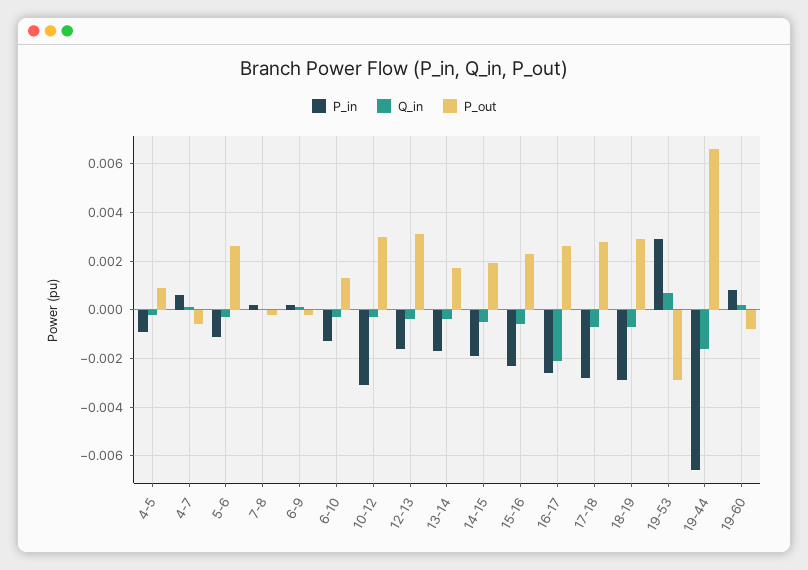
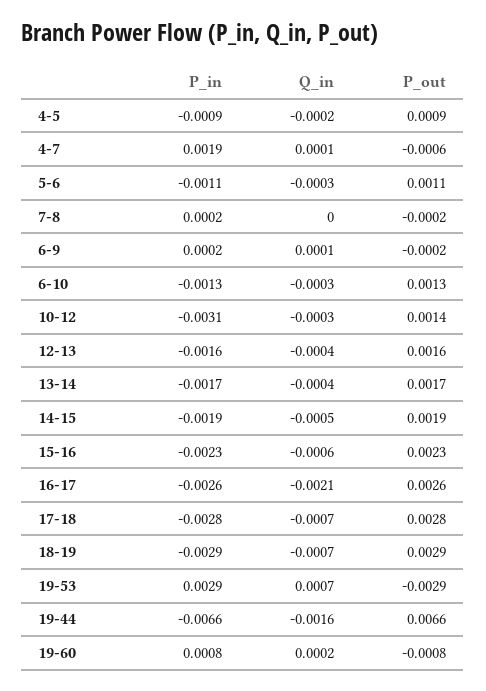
  {
    "P_in": {
      "4-5": -0.0009,
-     "4-7": 0.0005,
+     "4-7": 0.0019,
      "5-6": -0.0011,
      "7-8": 0.0002,
      "6-9": 0.0002,
      "6-10": -0.0013,
      "10-12": -0.0031,
      "12-13": -0.0016,
      "13-14": -0.0017,
      "14-15": -0.0019,
      "15-16": -0.0023,
      "16-17": -0.0026,
      "17-18": -0.0028,
      "18-19": -0.0029,
      "19-53": 0.0029,
      "19-44": -0.0066,
      "19-60": 0.0008
    },
    "Q_in": {
      "4-5": -0.0002,
      "4-7": 0.0001,
      "5-6": -0.0003,
      "7-8": 0,
      "6-9": 0.0001,
      "6-10": -0.0003,
      "10-12": -0.0003,
      "12-13": -0.0004,
      "13-14": -0.0004,
      "14-15": -0.0005,
      "15-16": -0.0006,
      "16-17": -0.0021,
      "17-18": -0.0007,
      "18-19": -0.0007,
      "19-53": 0.0007,
      "19-44": -0.0016,
      "19-60": 0.0002
    },
    "P_out": {
      "4-5": 0.0009,
      "4-7": -0.0006,
-     "5-6": 0.0025,
+     "5-6": 0.0011,
      "7-8": -0.0002,
      "6-9": -0.0002,
      "6-10": 0.0013,
-     "10-12": 0.003,
+     "10-12": 0.0014,
-     "12-13": 0.003,
+     "12-13": 0.0016,
      "13-14": 0.0017,
      "14-15": 0.0019,
      "15-16": 0.0023,
      "16-17": 0.0026,
      "17-18": 0.0028,
      "18-19": 0.0029,
      "19-53": -0.0029,
      "19-44": 0.0066,
      "19-60": -0.0008
    }
  }

